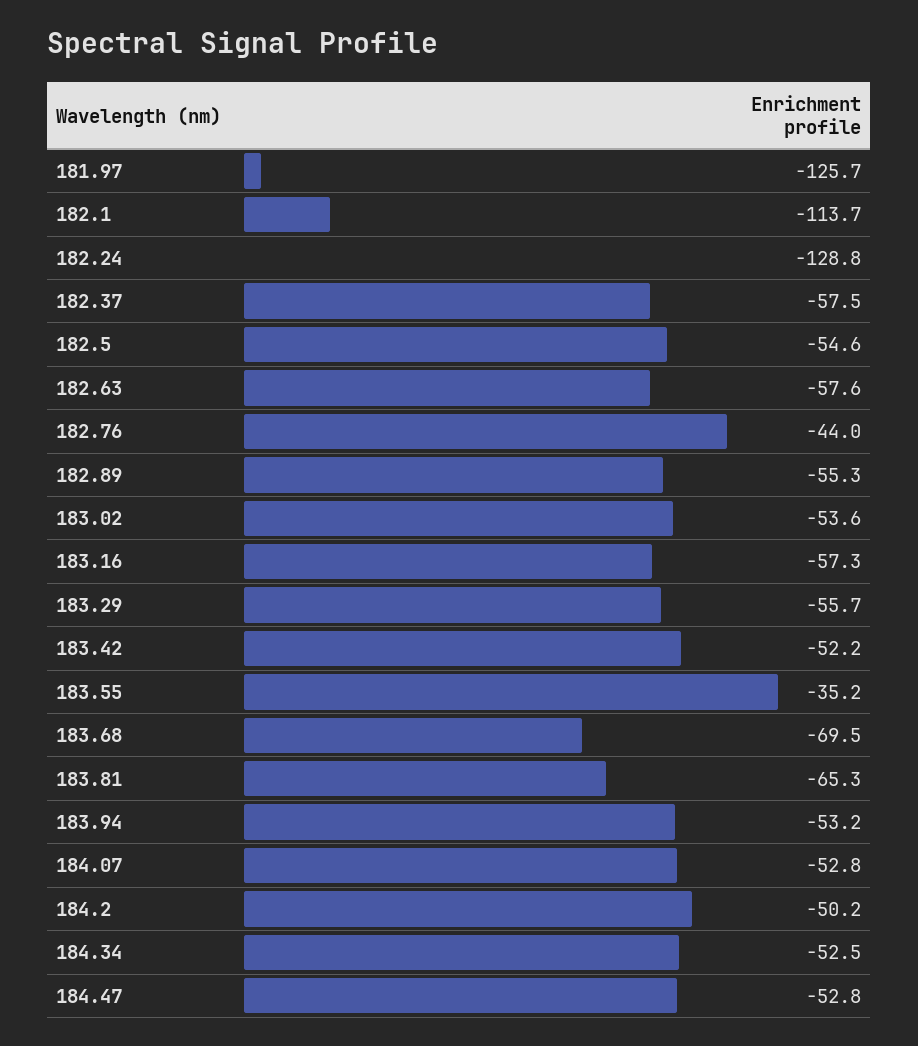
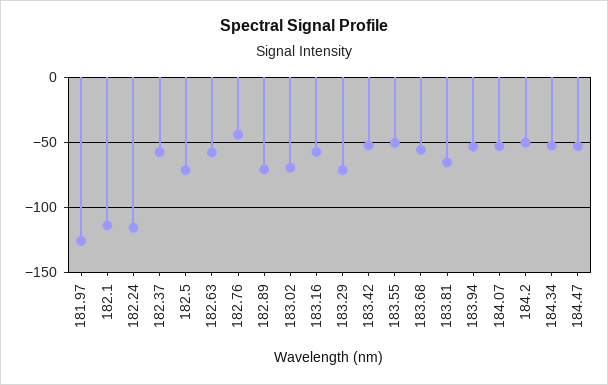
  {
    "181.97": -125.7,
    "182.1": -113.7,
-   "182.24": -128.8,
+   "182.24": -115,
    "182.37": -57.5,
-   "182.5": -54.6,
+   "182.5": -70,
    "182.63": -57.6,
    "182.76": -44,
-   "182.89": -55.3,
+   "182.89": -70,
-   "183.02": -53.6,
+   "183.02": -70,
    "183.16": -57.3,
-   "183.29": -55.7,
+   "183.29": -70,
    "183.42": -52.2,
-   "183.55": -35.2,
+   "183.55": -50,
-   "183.68": -69.5,
+   "183.68": -55,
    "183.81": -65.3,
    "183.94": -53.2,
    "184.07": -52.8,
    "184.2": -50.2,
    "184.34": -52.5,
    "184.47": -52.8
  }

